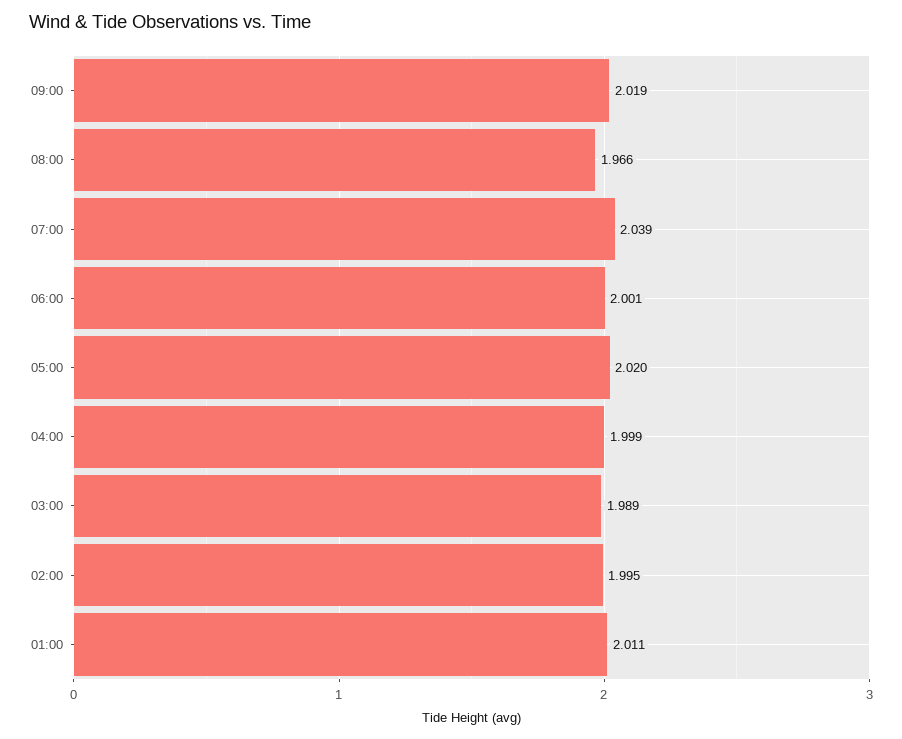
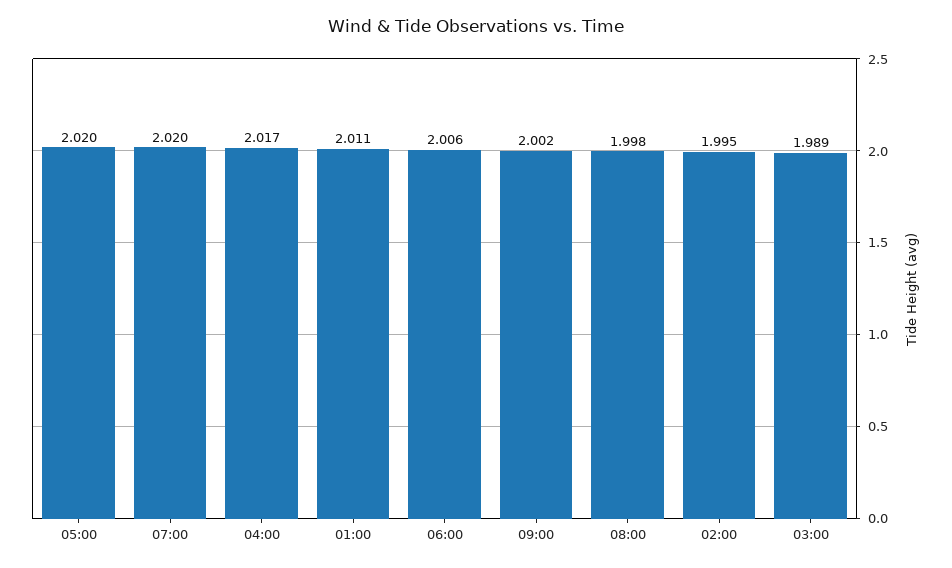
  {
-   "09:00": 2.019,
+   "09:00": 2.002,
-   "08:00": 1.966,
+   "08:00": 1.998,
-   "07:00": 2.039,
+   "07:00": 2.02,
-   "06:00": 2.001,
+   "06:00": 2.006,
    "05:00": 2.02,
-   "04:00": 1.999,
+   "04:00": 2.017,
    "03:00": 1.989,
    "02:00": 1.995,
    "01:00": 2.011
  }

